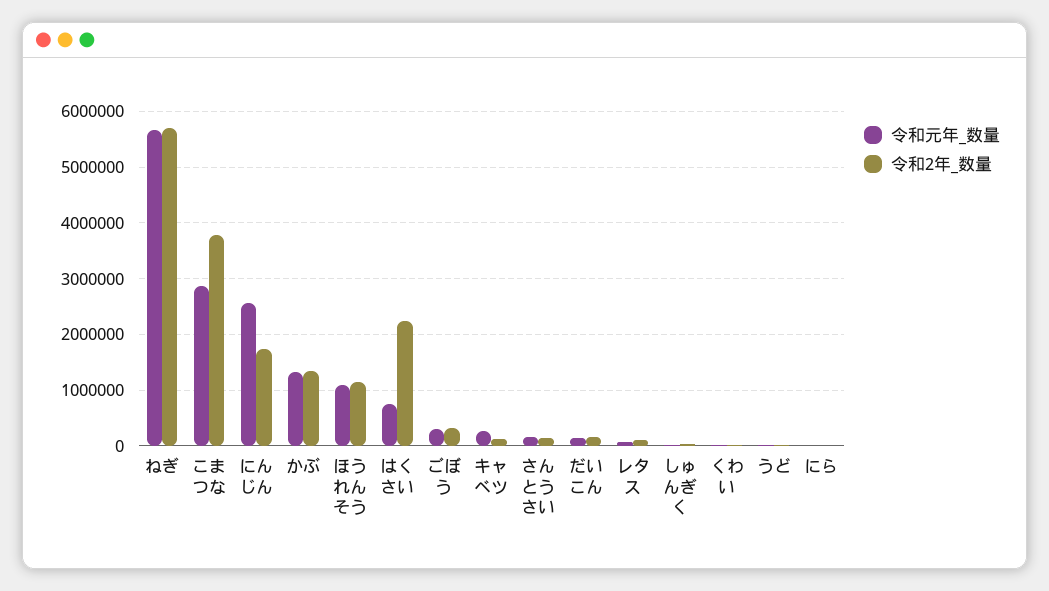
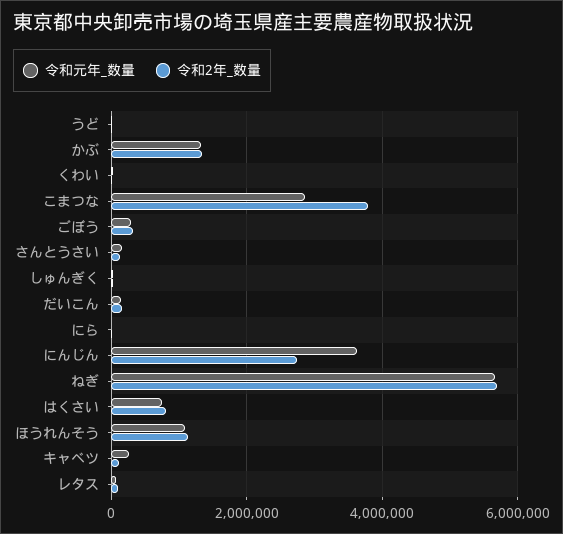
  {
    "令和元年_数量": {
      "ねぎ": 5600000,
      "こまつな": 2800000,
-     "にんじん": 2600000,
+     "にんじん": 3600000,
      "かぶ": 1400000,
      "ほうれんそう": 1000000,
      "はくさい": 800000,
      "ごぼう": 400000,
      "キャベツ": 200000,
      "さんとうさい": 200000,
      "だいこん": 200000,
      "レタス": 0,
      "しゅんぎく": 0,
      "くわい": 0,
      "うど": 0,
      "にら": 0
    },
    "令和2年_数量": {
      "ねぎ": 5600000,
      "こまつな": 3800000,
-     "にんじん": 1800000,
+     "にんじん": 2800000,
      "かぶ": 1400000,
      "ほうれんそう": 1200000,
-     "はくさい": 2200000,
+     "はくさい": 800000,
      "ごぼう": 400000,
      "キャベツ": 200000,
      "さんとうさい": 200000,
      "だいこん": 200000,
      "レタス": 200000,
      "しゅんぎく": 0,
      "くわい": 0,
      "うど": 0,
      "にら": 0
    }
  }

